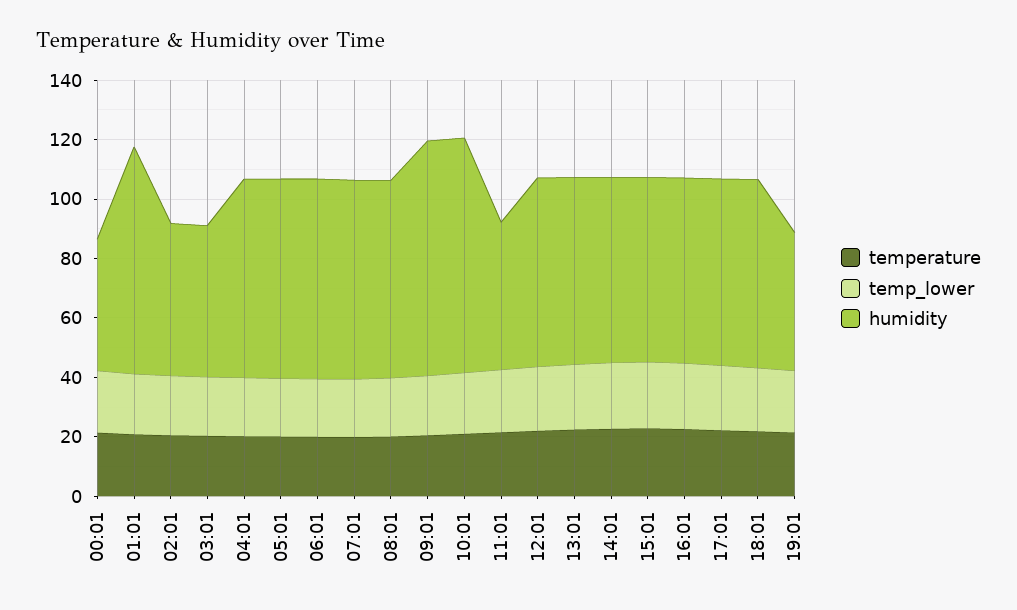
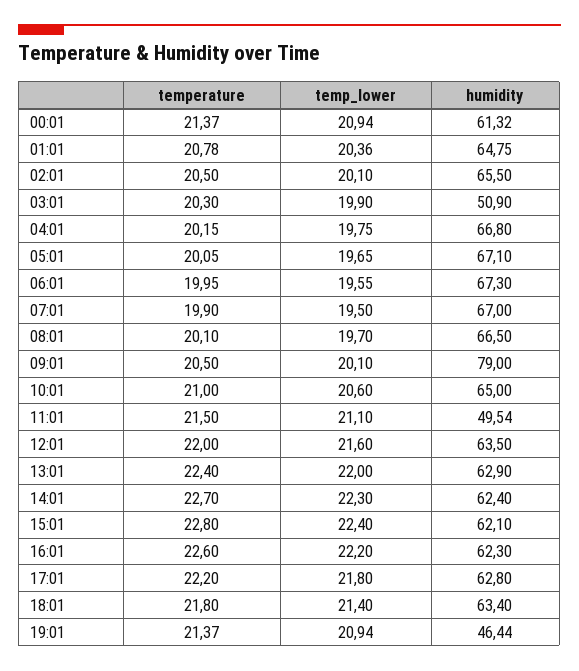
  {
    "temperature": {
      "00:01": 21.37,
      "01:01": 20.78,
      "02:01": 20.5,
      "03:01": 20.3,
      "04:01": 20.15,
      "05:01": 20.05,
      "06:01": 19.95,
      "07:01": 19.9,
      "08:01": 20.1,
      "09:01": 20.5,
      "10:01": 21,
      "11:01": 21.5,
      "12:01": 22,
      "13:01": 22.4,
      "14:01": 22.7,
      "15:01": 22.8,
      "16:01": 22.6,
      "17:01": 22.2,
      "18:01": 21.8,
      "19:01": 21.37
    },
    "temp_lower": {
      "00:01": 20.94,
      "01:01": 20.36,
      "02:01": 20.1,
      "03:01": 19.9,
      "04:01": 19.75,
      "05:01": 19.65,
      "06:01": 19.55,
      "07:01": 19.5,
      "08:01": 19.7,
      "09:01": 20.1,
      "10:01": 20.6,
      "11:01": 21.1,
      "12:01": 21.6,
      "13:01": 22,
      "14:01": 22.3,
      "15:01": 22.4,
      "16:01": 22.2,
      "17:01": 21.8,
      "18:01": 21.4,
      "19:01": 20.94
    },
    "humidity": {
-     "00:01": 45,
+     "00:01": 61.32,
-     "01:01": 75,
+     "01:01": 64.75,
-     "02:01": 50,
+     "02:01": 65.5,
      "03:01": 50.9,
      "04:01": 66.8,
      "05:01": 67.1,
      "06:01": 67.3,
      "07:01": 67,
      "08:01": 66.5,
      "09:01": 79,
-     "10:01": 80,
+     "10:01": 65,
      "11:01": 49.54,
      "12:01": 63.5,
      "13:01": 62.9,
      "14:01": 62.4,
      "15:01": 62.1,
      "16:01": 62.3,
      "17:01": 62.8,
      "18:01": 63.4,
      "19:01": 46.44
    }
  }

